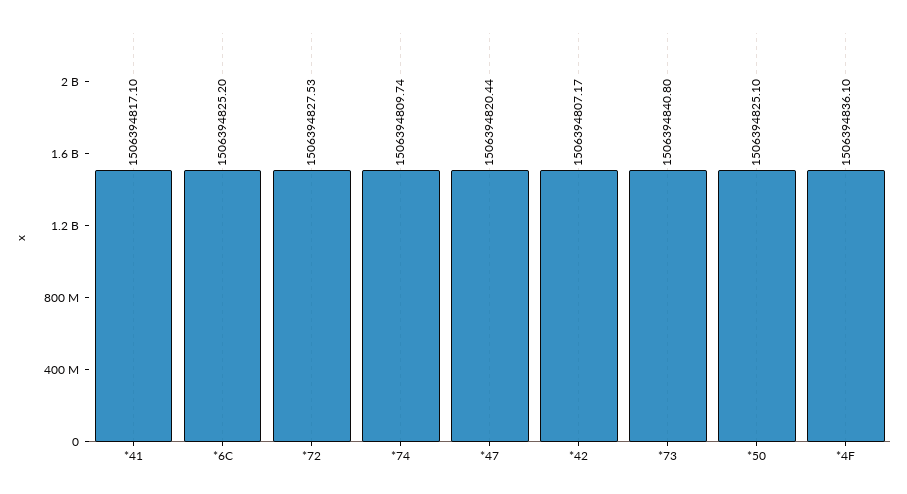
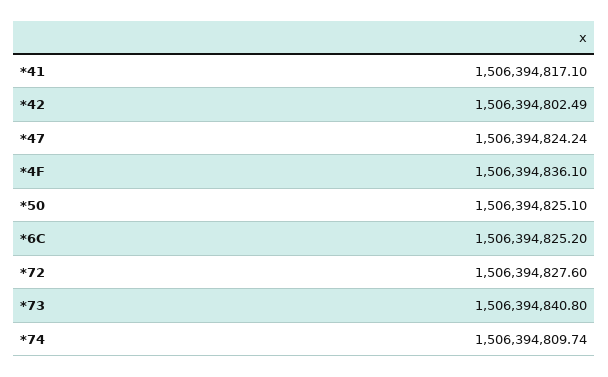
  {
    "*41": 1506394817.1,
    "*6C": 1506394825.2,
-   "*72": 1506394827.53,
+   "*72": 1506394827.6,
    "*74": 1506394809.74,
-   "*47": 1506394820.44,
+   "*47": 1506394824.24,
-   "*42": 1506394807.17,
+   "*42": 1506394802.49,
    "*73": 1506394840.8,
    "*50": 1506394825.1,
    "*4F": 1506394836.1
  }

